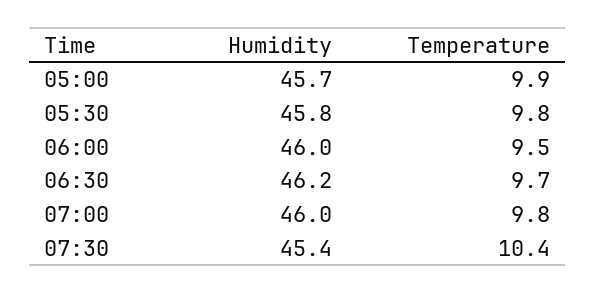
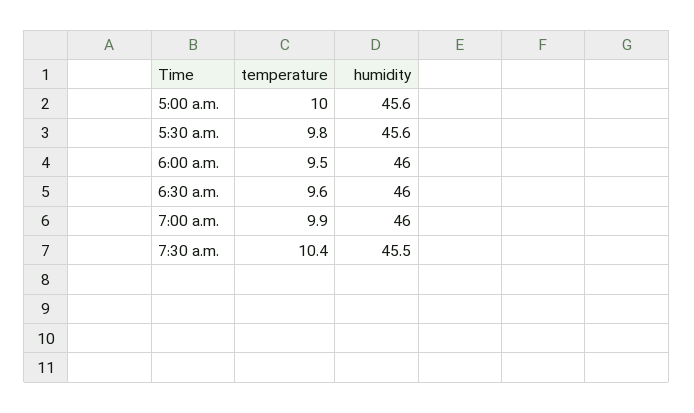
  {
    "Humidity": {
-     "05:00": 45.7,
+     "05:00": 45.6,
-     "05:30": 45.8,
+     "05:30": 45.6,
      "06:00": 46,
-     "06:30": 46.2,
+     "06:30": 46,
      "07:00": 46,
-     "07:30": 45.4
+     "07:30": 45.5
    },
    "Temperature": {
-     "05:00": 9.9,
+     "05:00": 10,
      "05:30": 9.8,
      "06:00": 9.5,
-     "06:30": 9.7,
+     "06:30": 9.6,
-     "07:00": 9.8,
+     "07:00": 9.9,
      "07:30": 10.4
    }
  }

